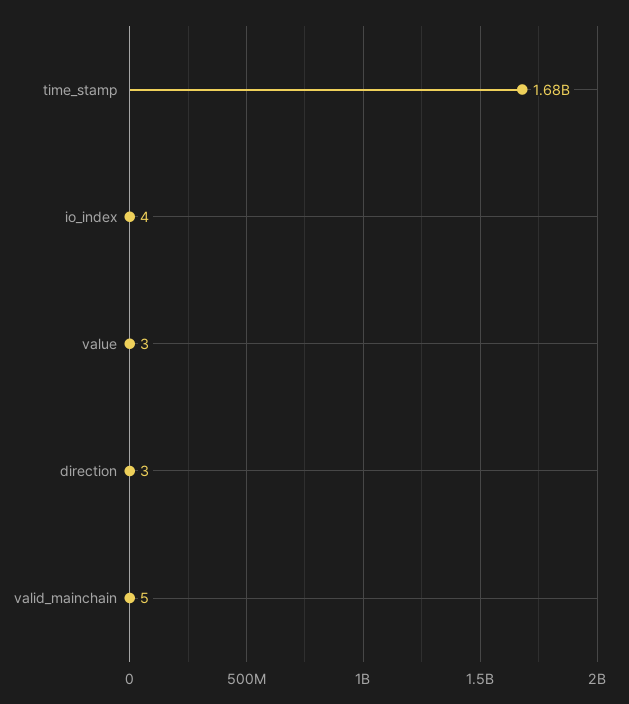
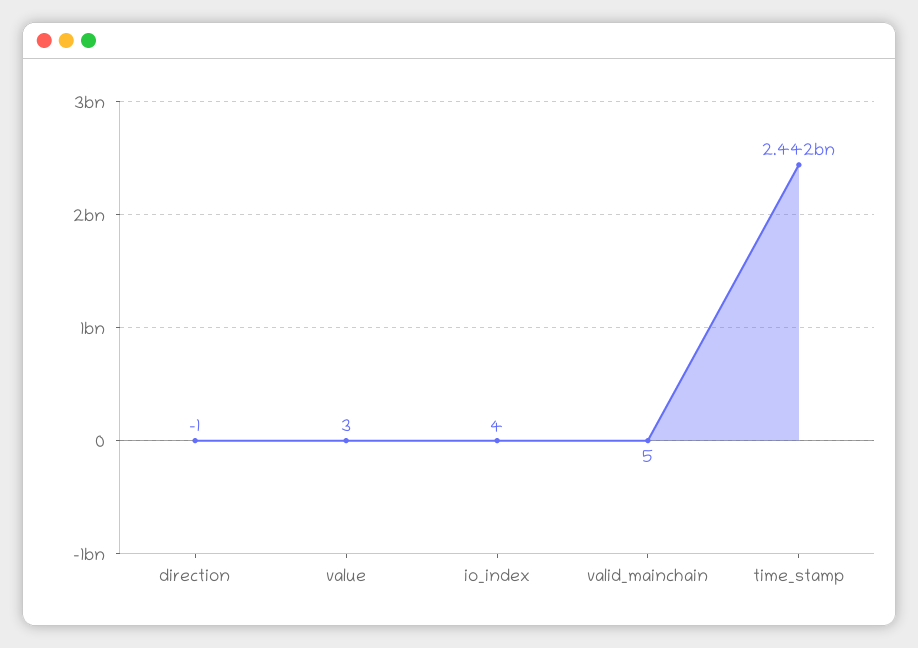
  {
-   "time_stamp": 1680000000,
+   "time_stamp": 2442000000,
    "io_index": 4,
    "value": 3,
-   "direction": 3,
+   "direction": -1,
    "valid_mainchain": 5
  }

